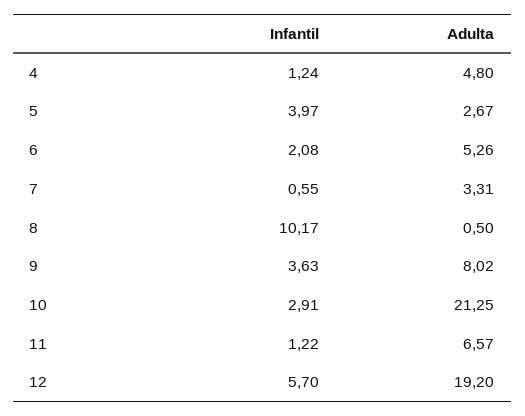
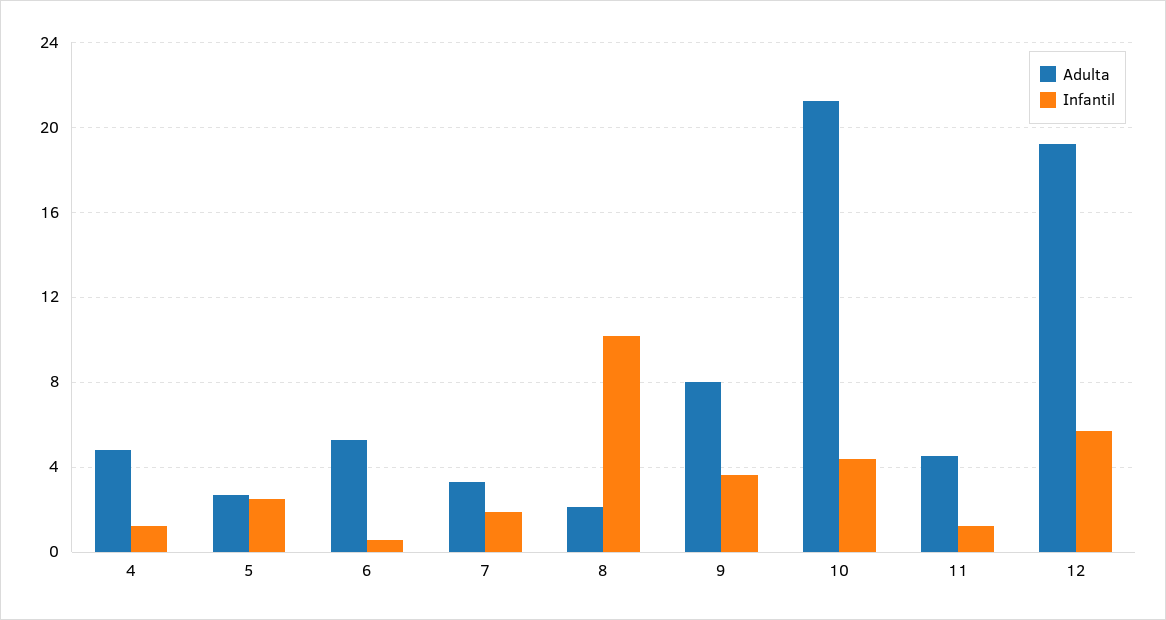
  {
    "Infantil": {
      "4": 1.24,
-     "5": 3.97,
+     "5": 2.5,
-     "6": 2.08,
+     "6": 0.5,
-     "7": 0.55,
+     "7": 2,
      "8": 10.17,
      "9": 3.63,
-     "10": 2.91,
+     "10": 4.5,
      "11": 1.22,
      "12": 5.7
    },
    "Adulta": {
      "4": 4.8,
      "5": 2.67,
      "6": 5.26,
      "7": 3.31,
-     "8": 0.5,
+     "8": 2,
      "9": 8.02,
      "10": 21.25,
-     "11": 6.57,
+     "11": 4.5,
      "12": 19.2
    }
  }

